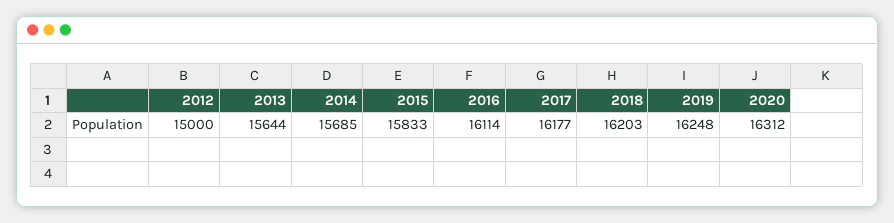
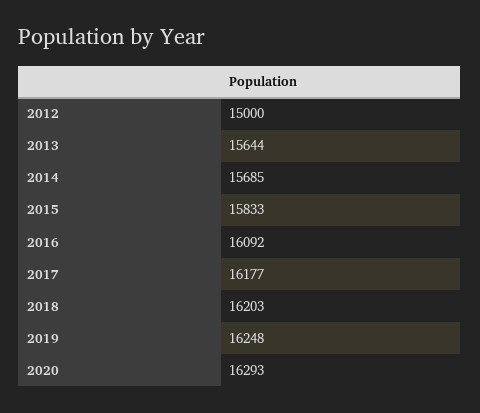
  {
    "2012": 15000,
    "2013": 15644,
    "2014": 15685,
    "2015": 15833,
-   "2016": 16114,
+   "2016": 16092,
    "2017": 16177,
    "2018": 16203,
    "2019": 16248,
-   "2020": 16312
+   "2020": 16293
  }

